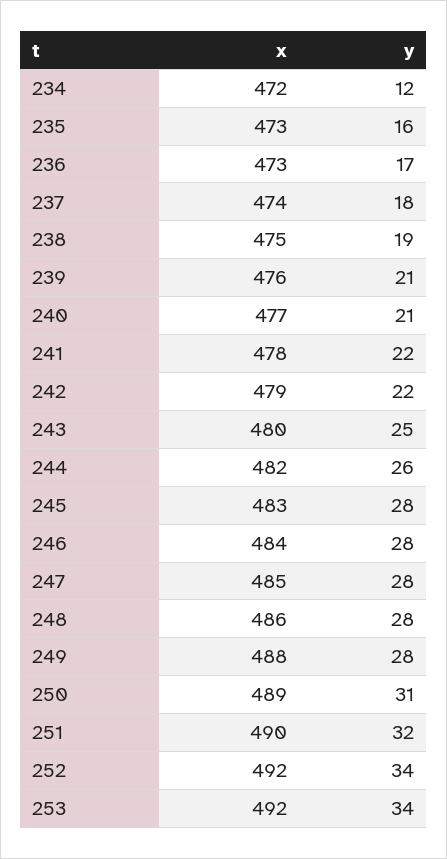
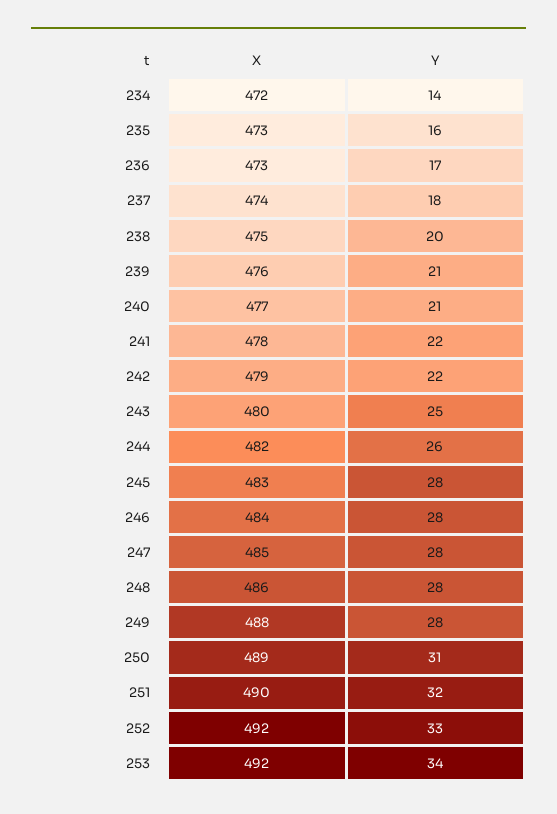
  {
    "x": {
      "234": 472,
      "235": 473,
      "236": 473,
      "237": 474,
      "238": 475,
      "239": 476,
      "240": 477,
      "241": 478,
      "242": 479,
      "243": 480,
      "244": 482,
      "245": 483,
      "246": 484,
      "247": 485,
      "248": 486,
      "249": 488,
      "250": 489,
      "251": 490,
      "252": 492,
      "253": 492
    },
    "y": {
-     "234": 12,
+     "234": 14,
      "235": 16,
      "236": 17,
      "237": 18,
-     "238": 19,
+     "238": 20,
      "239": 21,
      "240": 21,
      "241": 22,
      "242": 22,
      "243": 25,
      "244": 26,
      "245": 28,
      "246": 28,
      "247": 28,
      "248": 28,
      "249": 28,
      "250": 31,
      "251": 32,
-     "252": 34,
+     "252": 33,
      "253": 34
    }
  }

